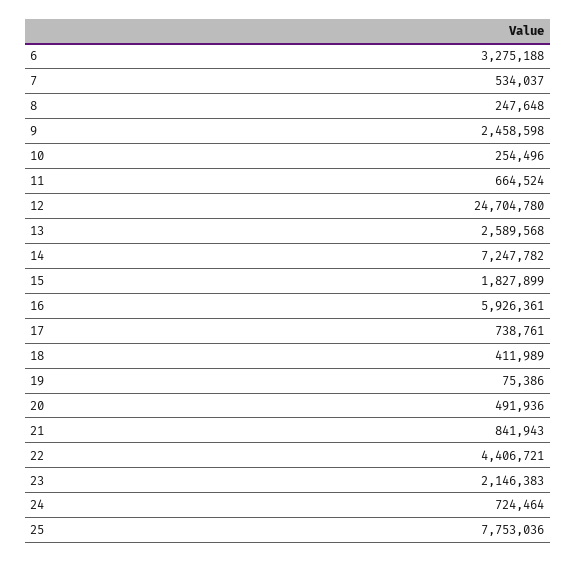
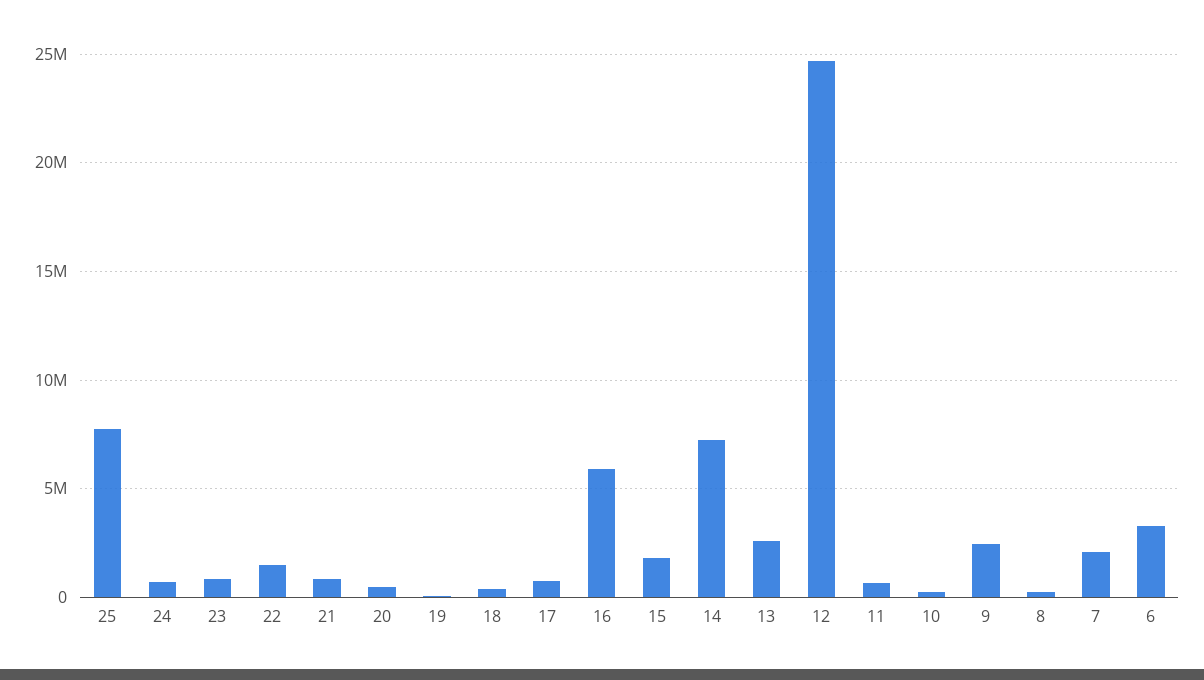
  {
    "6": 3275188,
-   "7": 534037,
+   "7": 2000000,
    "8": 247648,
    "9": 2458598,
    "10": 254496,
    "11": 664524,
    "12": 24704780,
    "13": 2589568,
    "14": 7247782,
    "15": 1827899,
    "16": 5926361,
    "17": 738761,
    "18": 411989,
    "19": 75386,
    "20": 491936,
    "21": 841943,
-   "22": 4406721,
+   "22": 1500000,
-   "23": 2146383,
+   "23": 1000000,
    "24": 724464,
    "25": 7753036
  }

